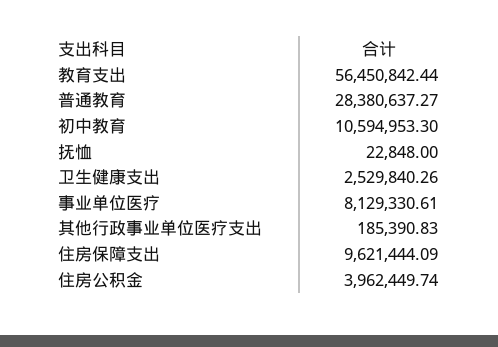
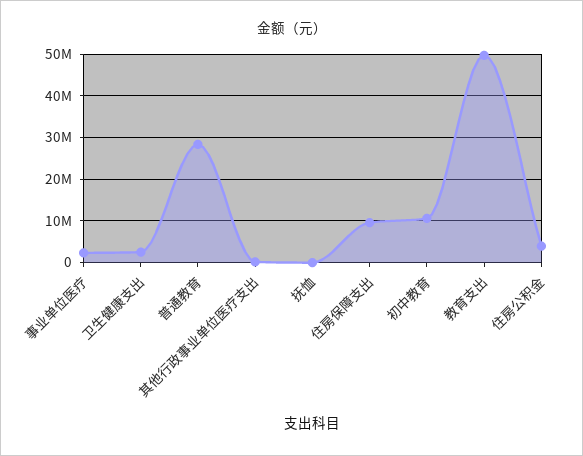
  {
-   "教育支出": 56450842.44,
+   "教育支出": 50000000,
    "普通教育": 28380637.27,
    "初中教育": 10594953.3,
    "抚恤": 22848,
    "卫生健康支出": 2529840.26,
-   "事业单位医疗": 8129330.61,
+   "事业单位医疗": 2000000,
    "其他行政事业单位医疗支出": 185390.83,
    "住房保障支出": 9621444.09,
    "住房公积金": 3962449.74
  }

